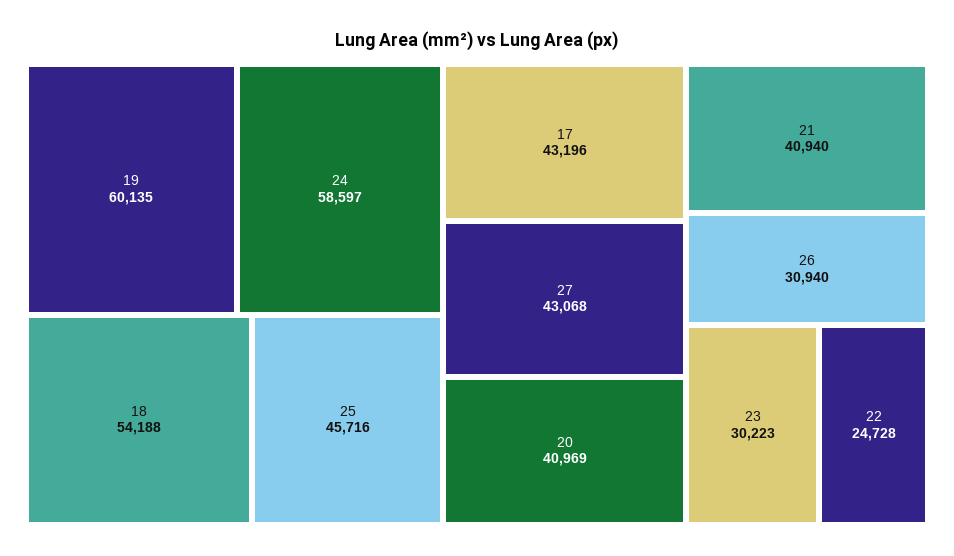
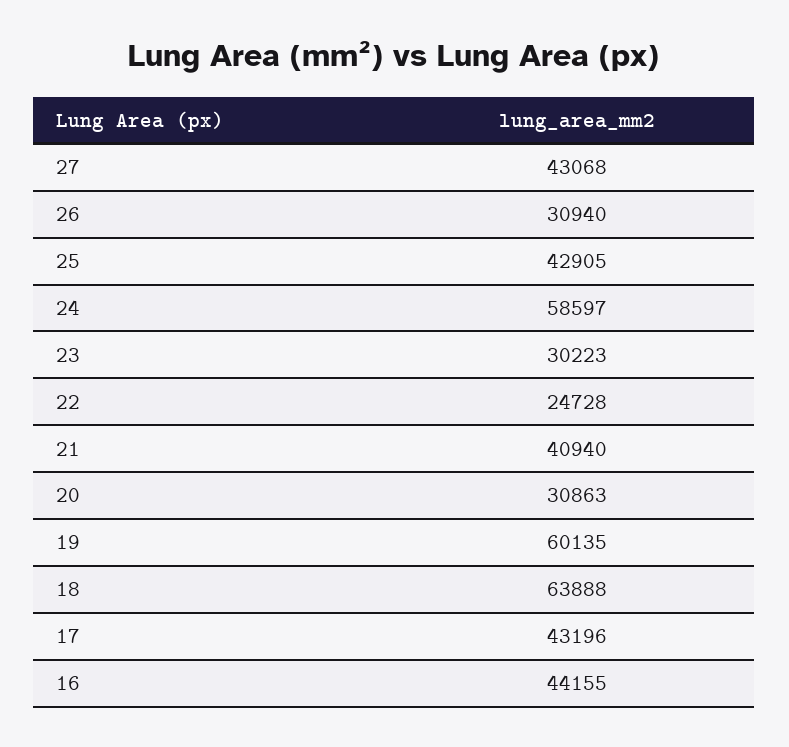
  {
    "19": 60135,
    "24": 58597,
-   "18": 54188,
+   "18": 63888,
-   "25": 45716,
+   "25": 42905,
    "17": 43196,
    "27": 43068,
-   "20": 40969,
+   "20": 30863,
    "21": 40940,
    "26": 30940,
    "23": 30223,
-   "22": 24728
+   "22": 24728,
+   "16": 44155
  }

